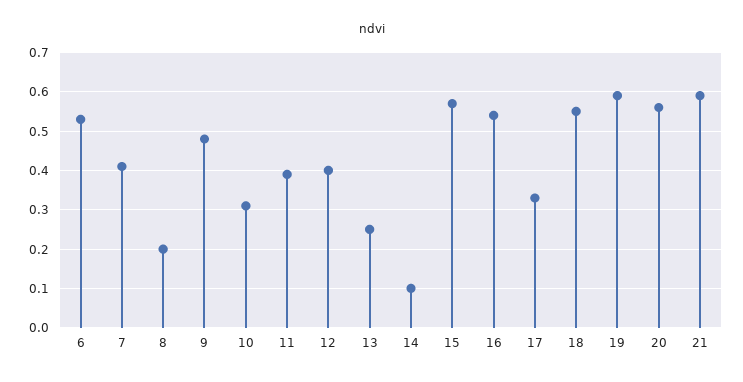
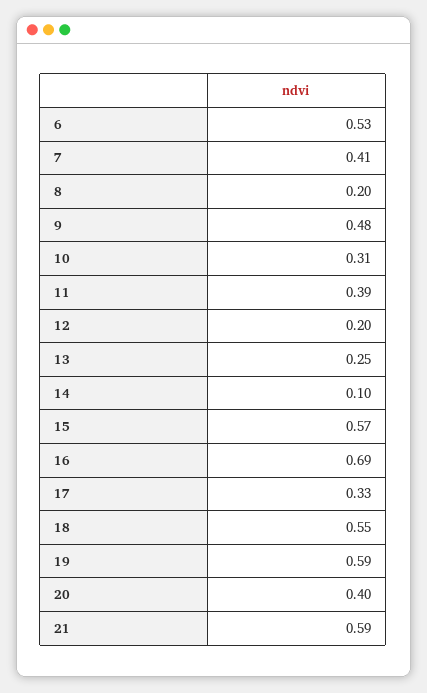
  {
    "6": 0.53,
    "7": 0.41,
    "8": 0.2,
    "9": 0.48,
    "10": 0.31,
    "11": 0.39,
-   "12": 0.4,
+   "12": 0.2,
    "13": 0.25,
    "14": 0.1,
    "15": 0.57,
-   "16": 0.55,
+   "16": 0.69,
    "17": 0.33,
    "18": 0.55,
    "19": 0.59,
-   "20": 0.55,
+   "20": 0.4,
    "21": 0.59
  }

